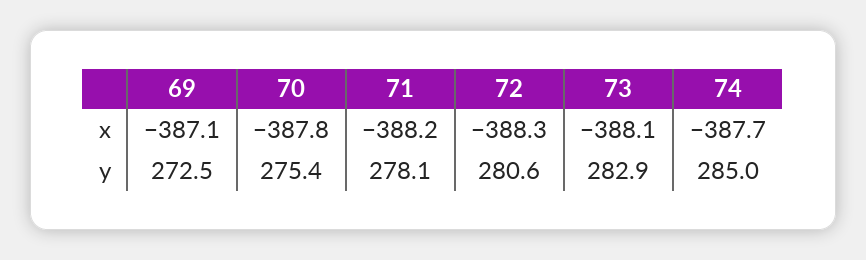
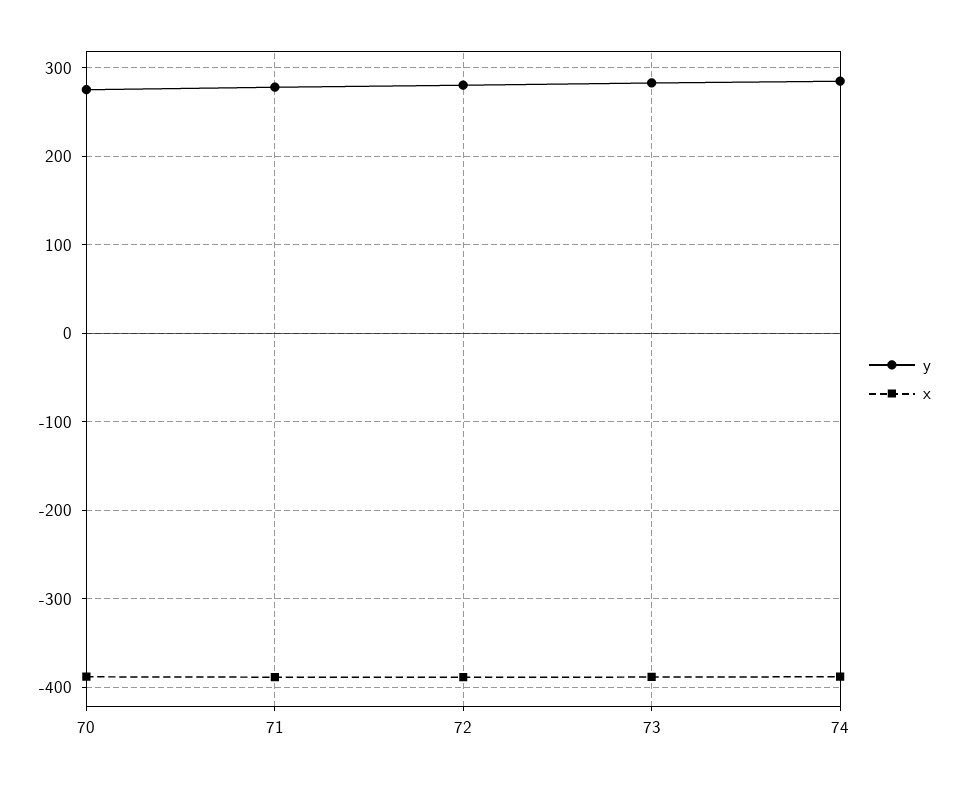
  {
    "x": {
-     "69": -387.1,
      "70": -387.8,
      "71": -388.2,
      "72": -388.3,
      "73": -388.1,
      "74": -387.7
    },
    "y": {
-     "69": 272.5,
      "70": 275.4,
      "71": 278.1,
      "72": 280.6,
      "73": 282.9,
      "74": 285
    }
  }

